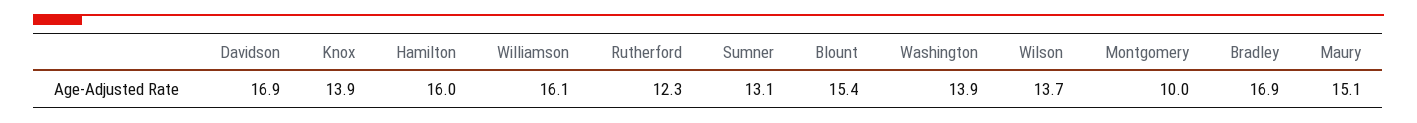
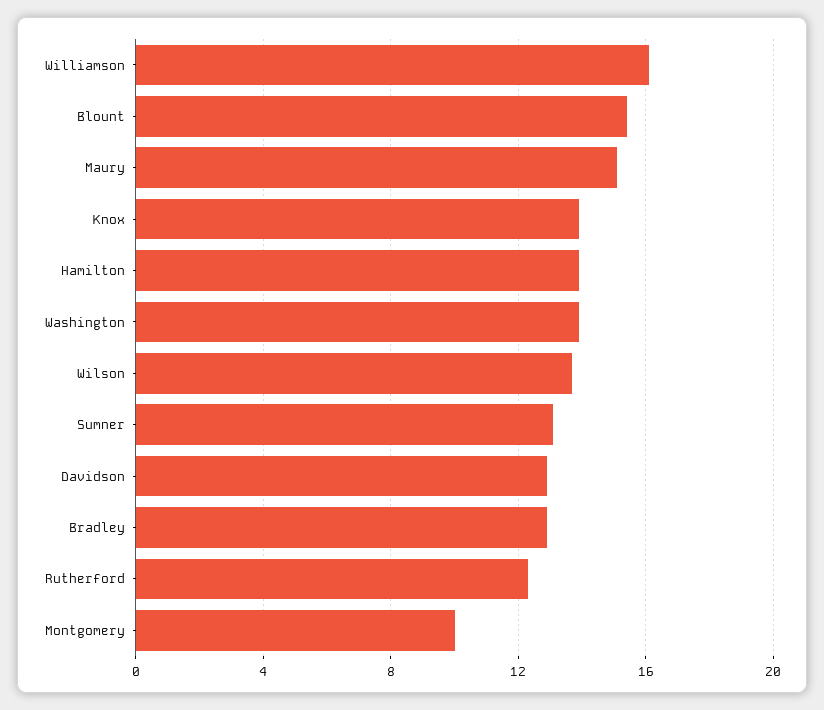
  {
-   "Davidson": 16.9,
+   "Davidson": 13,
    "Knox": 13.9,
-   "Hamilton": 16,
+   "Hamilton": 14,
    "Williamson": 16.1,
    "Rutherford": 12.3,
    "Sumner": 13.1,
    "Blount": 15.4,
    "Washington": 13.9,
    "Wilson": 13.7,
    "Montgomery": 10,
-   "Bradley": 16.9,
+   "Bradley": 13,
    "Maury": 15.1
  }

